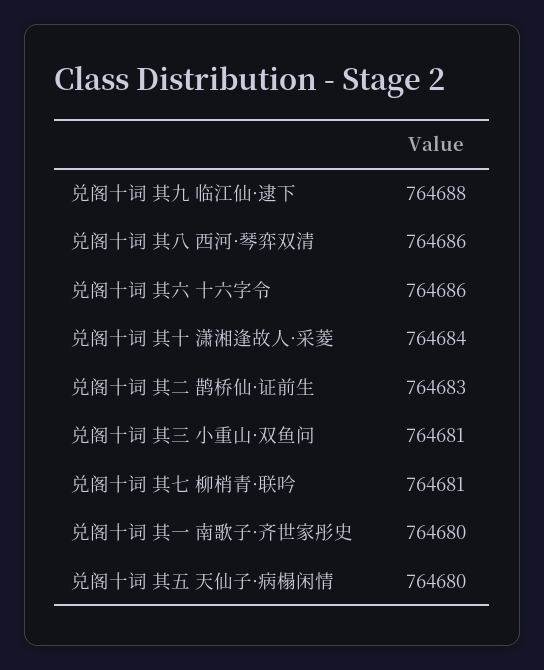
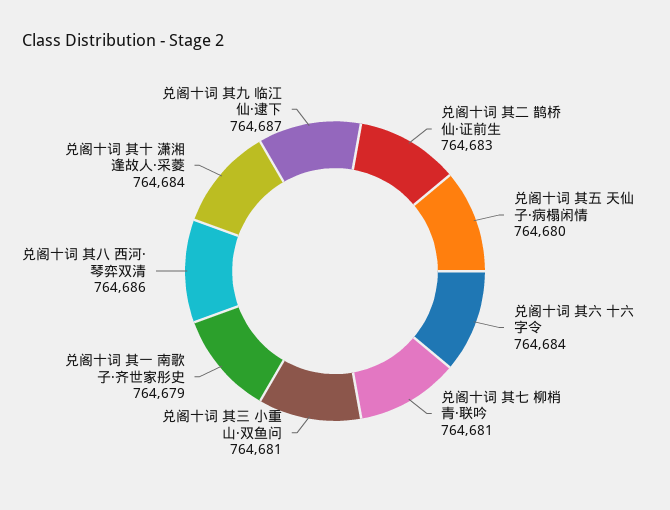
  {
-   "兑阁十词 其九 临江仙·逮下": 764688,
+   "兑阁十词 其九 临江仙·逮下": 764687,
    "兑阁十词 其八 西河·琴弈双清": 764686,
-   "兑阁十词 其六 十六字令": 764686,
+   "兑阁十词 其六 十六字令": 764684,
    "兑阁十词 其十 潇湘逢故人·采菱": 764684,
    "兑阁十词 其二 鹊桥仙·证前生": 764683,
    "兑阁十词 其三 小重山·双鱼问": 764681,
    "兑阁十词 其七 柳梢青·联吟": 764681,
-   "兑阁十词 其一 南歌子·齐世家彤史": 764680,
+   "兑阁十词 其一 南歌子·齐世家彤史": 764679,
    "兑阁十词 其五 天仙子·病榻闲情": 764680
  }

